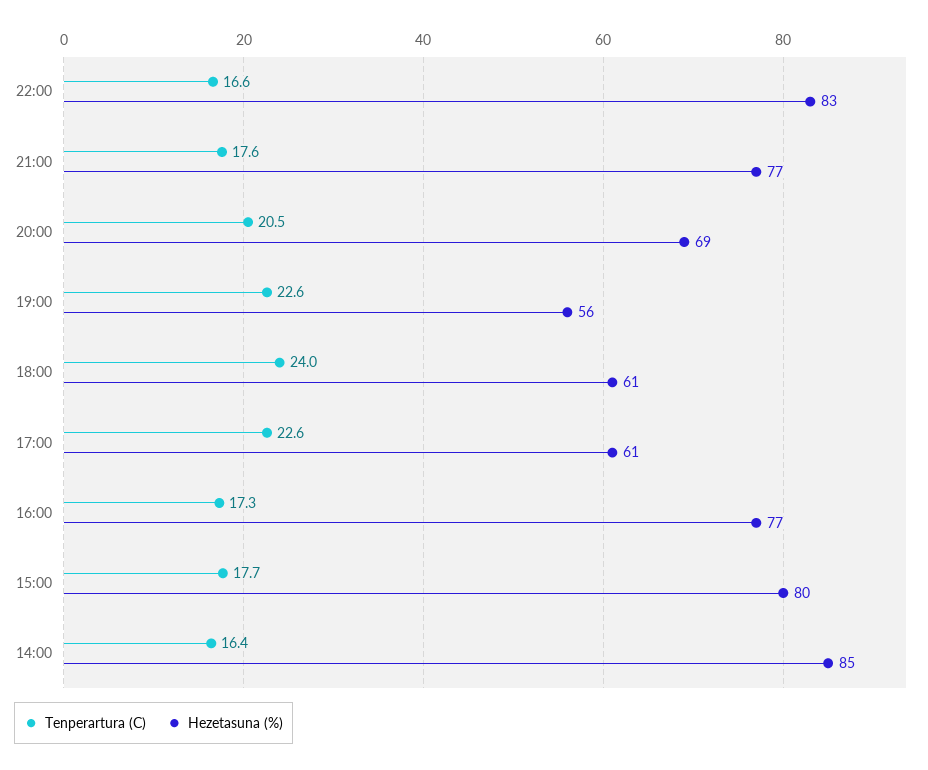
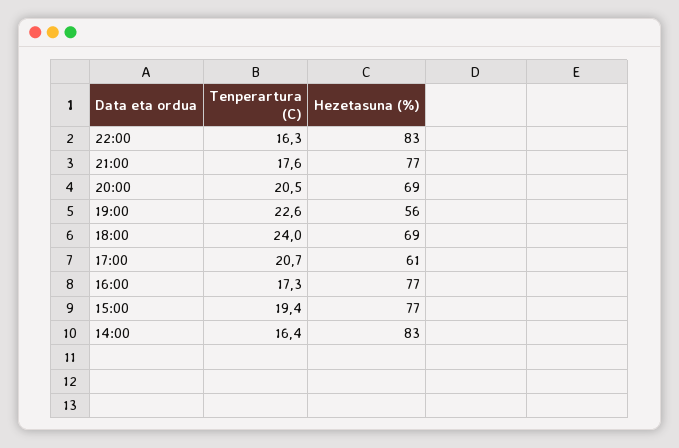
  {
    "Tenperartura (C)": {
-     "22:00": 16.6,
+     "22:00": 16.3,
      "21:00": 17.6,
      "20:00": 20.5,
      "19:00": 22.6,
      "18:00": 24,
-     "17:00": 22.6,
+     "17:00": 20.7,
      "16:00": 17.3,
-     "15:00": 17.7,
+     "15:00": 19.4,
      "14:00": 16.4
    },
    "Hezetasuna (%)": {
      "22:00": 83,
      "21:00": 77,
      "20:00": 69,
      "19:00": 56,
-     "18:00": 61,
+     "18:00": 69,
      "17:00": 61,
      "16:00": 77,
-     "15:00": 80,
+     "15:00": 77,
-     "14:00": 85
+     "14:00": 83
    }
  }

